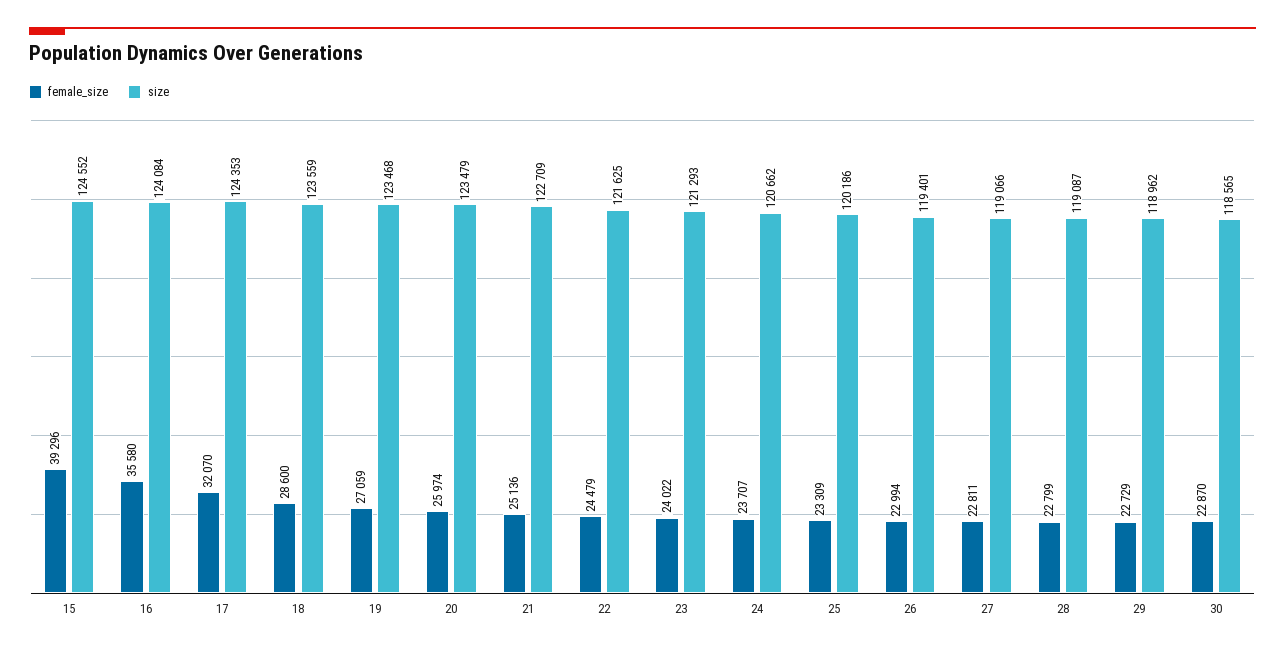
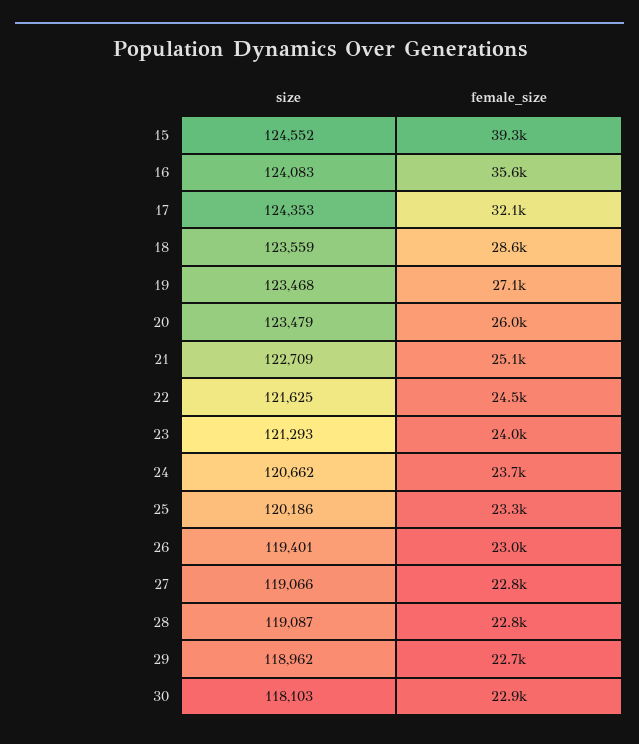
  {
    "female_size": {
      "15": 39296,
      "16": 35580,
      "17": 32070,
      "18": 28600,
      "19": 27059,
      "20": 25974,
      "21": 25136,
      "22": 24479,
      "23": 24022,
      "24": 23707,
      "25": 23309,
      "26": 22994,
      "27": 22811,
      "28": 22799,
      "29": 22729,
      "30": 22870
    },
    "size": {
      "15": 124552,
-     "16": 124084,
+     "16": 124083,
      "17": 124353,
      "18": 123559,
      "19": 123468,
      "20": 123479,
      "21": 122709,
      "22": 121625,
      "23": 121293,
      "24": 120662,
      "25": 120186,
      "26": 119401,
      "27": 119066,
      "28": 119087,
      "29": 118962,
-     "30": 118565
+     "30": 118103
    }
  }

